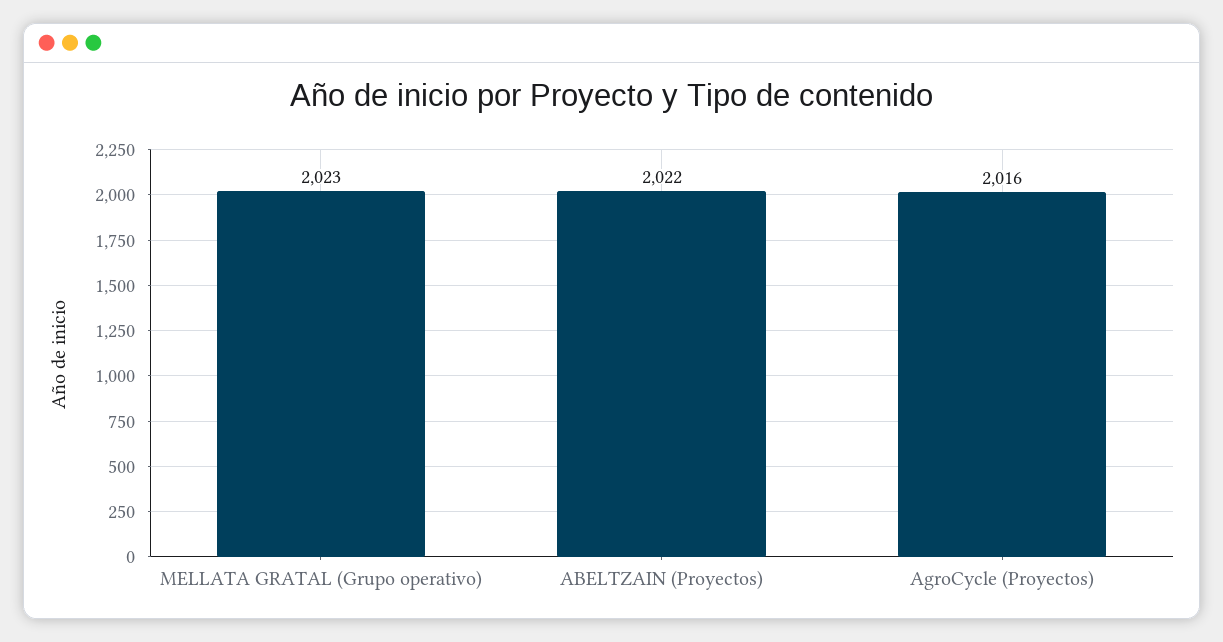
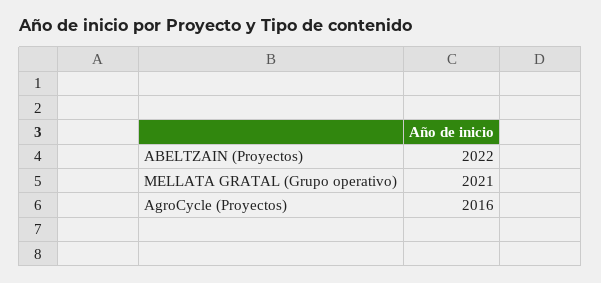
  {
-   "MELLATA GRATAL (Grupo operativo)": 2023,
+   "MELLATA GRATAL (Grupo operativo)": 2021,
    "ABELTZAIN (Proyectos)": 2022,
    "AgroCycle (Proyectos)": 2016
  }

